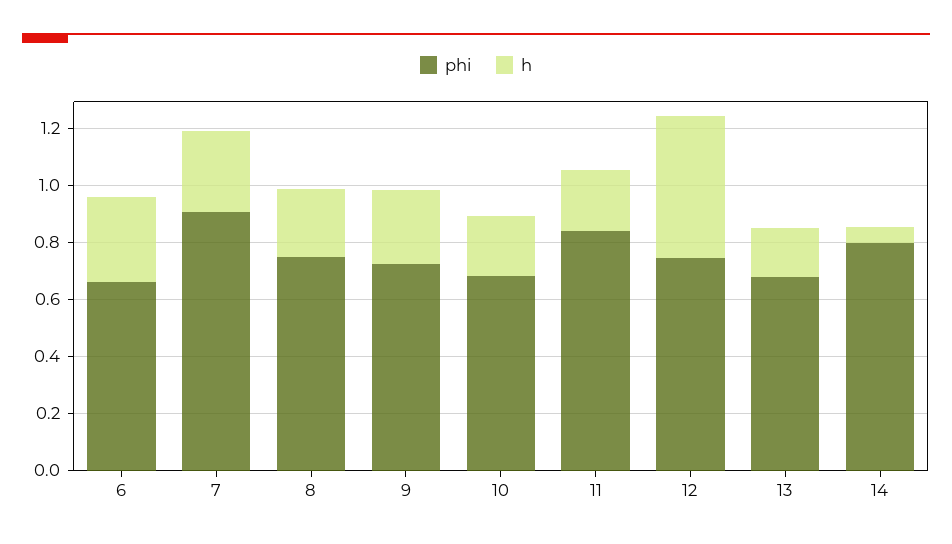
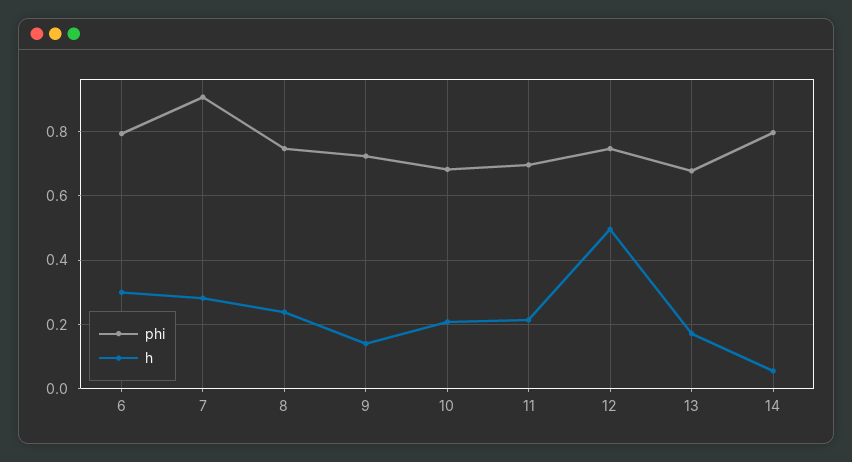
  {
    "phi": {
-     "6": 0.65,
+     "6": 0.8,
      "7": 0.9,
      "8": 0.74,
      "9": 0.72,
      "10": 0.68,
-     "11": 0.85,
+     "11": 0.7,
      "12": 0.74,
      "13": 0.68,
      "14": 0.8
    },
    "h": {
      "6": 0.3,
      "7": 0.28,
      "8": 0.24,
-     "9": 0.25,
+     "9": 0.14,
      "10": 0.2,
      "11": 0.22,
      "12": 0.5,
      "13": 0.18,
      "14": 0.06
    }
  }

